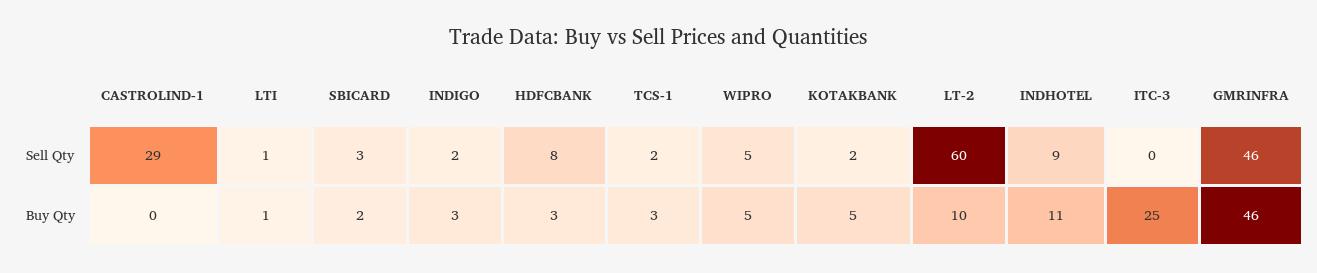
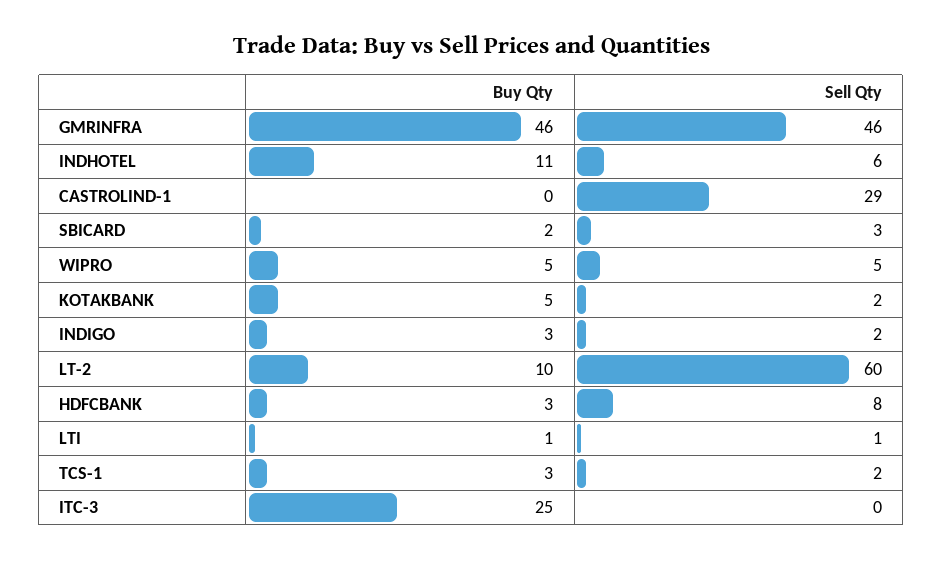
  {
    "CASTROLIND-1": {
      "Sell Qty": 29,
      "Buy Qty": 0
    },
    "LTI": {
      "Sell Qty": 1,
      "Buy Qty": 1
    },
    "SBICARD": {
      "Sell Qty": 3,
      "Buy Qty": 2
    },
    "INDIGO": {
      "Sell Qty": 2,
      "Buy Qty": 3
    },
    "HDFCBANK": {
      "Sell Qty": 8,
      "Buy Qty": 3
    },
    "TCS-1": {
      "Sell Qty": 2,
      "Buy Qty": 3
    },
    "WIPRO": {
      "Sell Qty": 5,
      "Buy Qty": 5
    },
    "KOTAKBANK": {
      "Sell Qty": 2,
      "Buy Qty": 5
    },
    "LT-2": {
      "Sell Qty": 60,
      "Buy Qty": 10
    },
    "INDHOTEL": {
-     "Sell Qty": 9,
+     "Sell Qty": 6,
      "Buy Qty": 11
    },
    "ITC-3": {
      "Sell Qty": 0,
      "Buy Qty": 25
    },
    "GMRINFRA": {
      "Sell Qty": 46,
      "Buy Qty": 46
    }
  }

